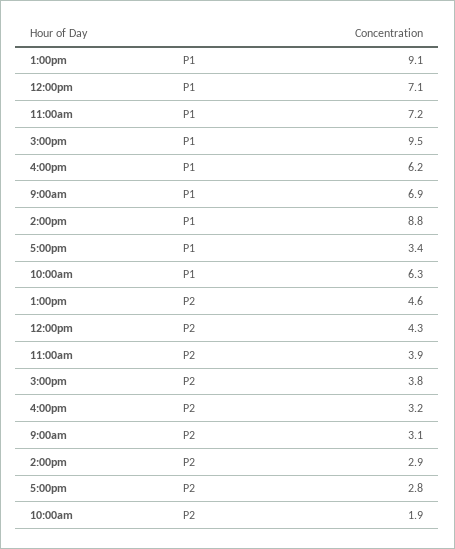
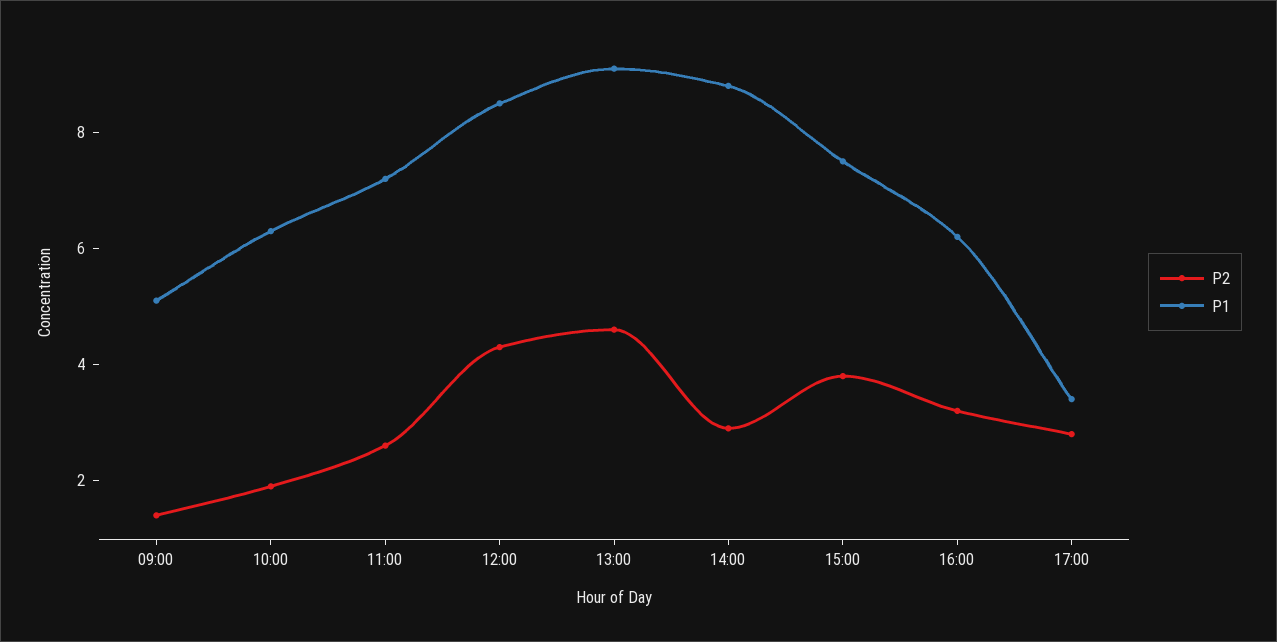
  {
    "P1": {
      "1:00pm": 9.1,
-     "12:00pm": 7.1,
+     "12:00pm": 8.5,
      "11:00am": 7.2,
-     "3:00pm": 9.5,
+     "3:00pm": 7.5,
      "4:00pm": 6.2,
-     "9:00am": 6.9,
+     "9:00am": 5,
      "2:00pm": 8.8,
      "5:00pm": 3.4,
      "10:00am": 6.3
    },
    "P2": {
      "1:00pm": 4.6,
      "12:00pm": 4.3,
-     "11:00am": 3.9,
+     "11:00am": 2.5,
      "3:00pm": 3.8,
      "4:00pm": 3.2,
-     "9:00am": 3.1,
+     "9:00am": 1.5,
      "2:00pm": 2.9,
      "5:00pm": 2.8,
      "10:00am": 1.9
    }
  }

